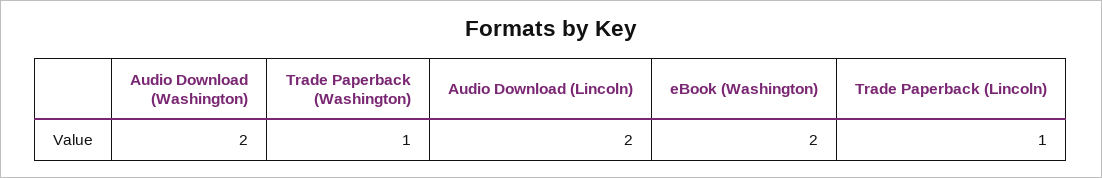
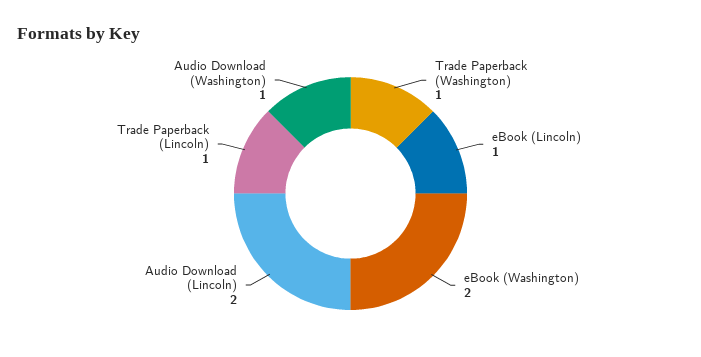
  {
-   "Audio Download (Washington)": 2,
+   "Audio Download (Washington)": 1,
    "Trade Paperback (Washington)": 1,
    "Audio Download (Lincoln)": 2,
    "eBook (Washington)": 2,
-   "Trade Paperback (Lincoln)": 1
+   "Trade Paperback (Lincoln)": 1,
+   "eBook (Lincoln)": 1
  }

